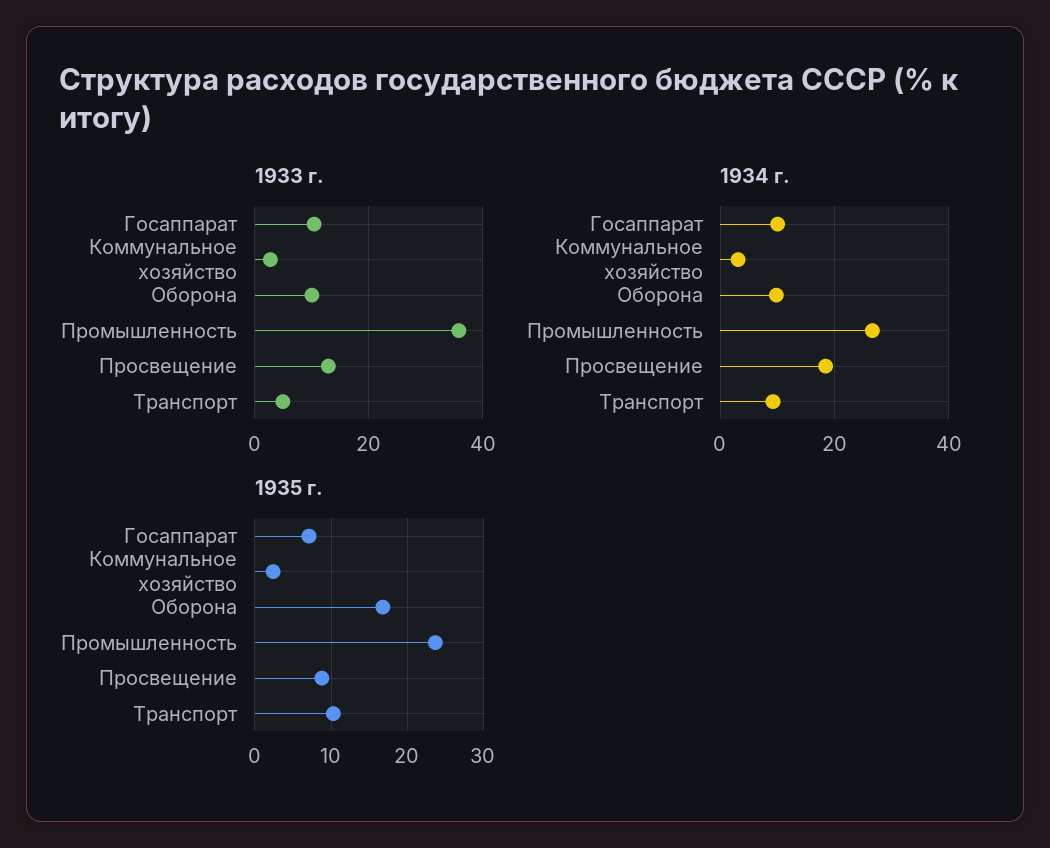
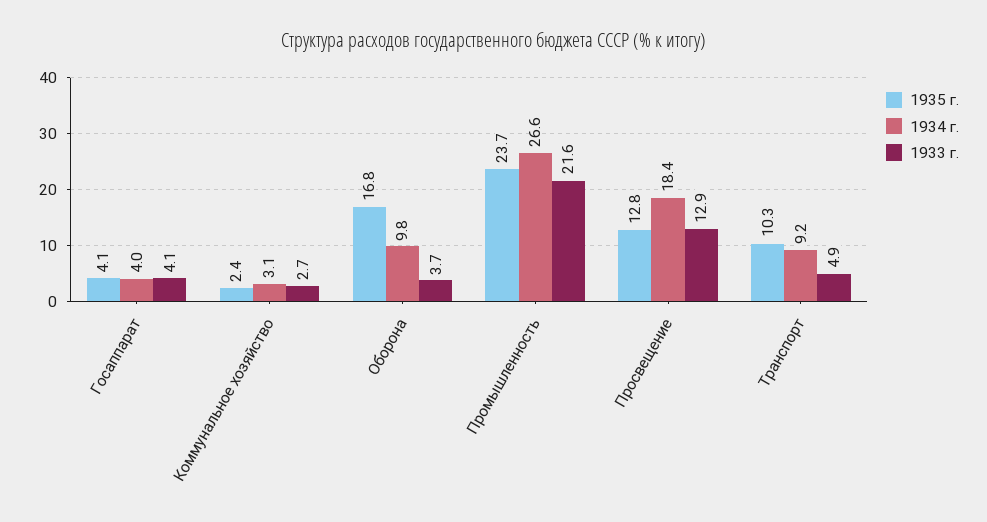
  {
    "1933 г.": {
-     "Госаппарат": 10,
+     "Госаппарат": 4.1,
      "Коммунальное хозяйство": 2.7,
-     "Оборона": 10,
+     "Оборона": 3.7,
-     "Промышленность": 36,
+     "Промышленность": 21.6,
      "Просвещение": 12.9,
      "Транспорт": 4.9
    },
    "1934 г.": {
-     "Госаппарат": 10,
+     "Госаппарат": 4,
      "Коммунальное хозяйство": 3.1,
      "Оборона": 9.8,
      "Промышленность": 26.6,
      "Просвещение": 18.4,
      "Транспорт": 9.2
    },
    "1935 г.": {
-     "Госаппарат": 7,
+     "Госаппарат": 4.1,
      "Коммунальное хозяйство": 2.4,
      "Оборона": 16.8,
      "Промышленность": 23.7,
-     "Просвещение": 9,
+     "Просвещение": 12.8,
      "Транспорт": 10.3
    }
  }

